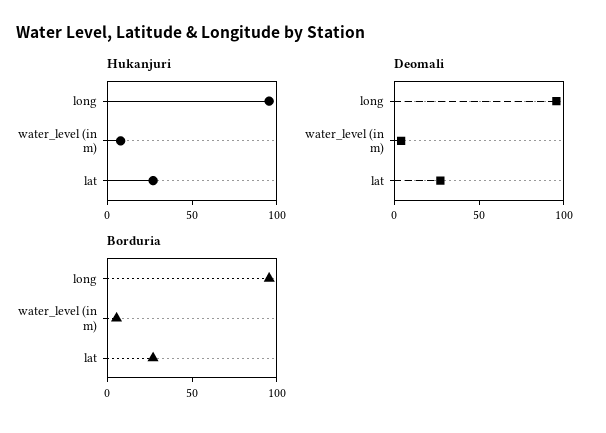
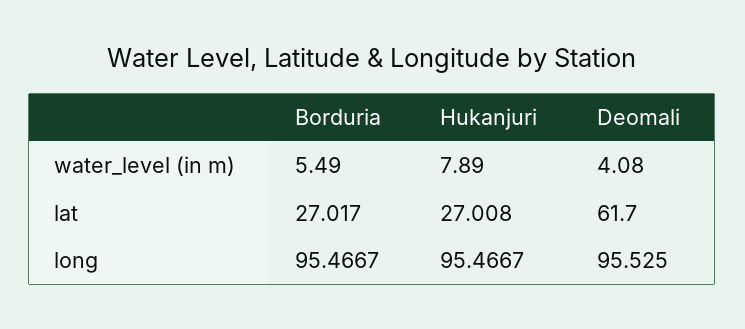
  {
    "Hukanjuri": {
      "long": 95.4667,
      "water_level (in m)": 7.89,
      "lat": 27.008
    },
    "Deomali": {
      "long": 95.525,
      "water_level (in m)": 4.08,
-     "lat": 30
+     "lat": 61.7
    },
    "Borduria": {
      "long": 95.4667,
      "water_level (in m)": 5.49,
      "lat": 27.017
    }
  }

